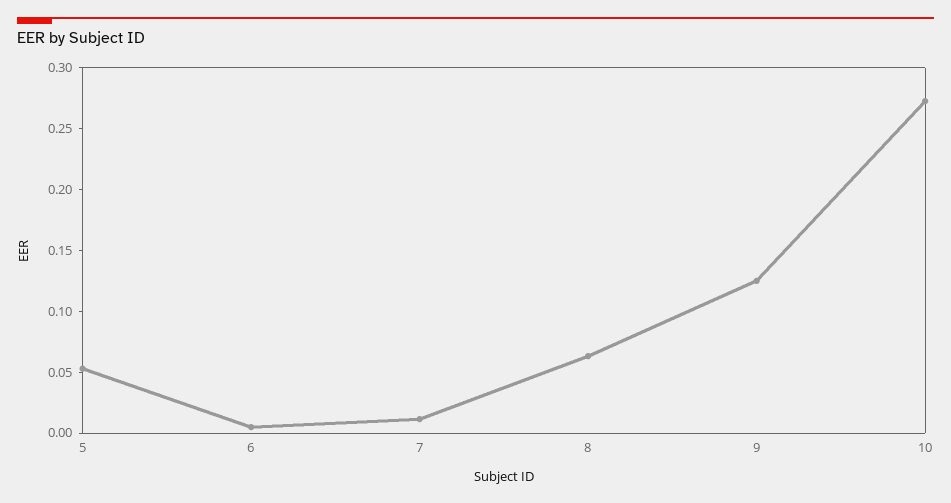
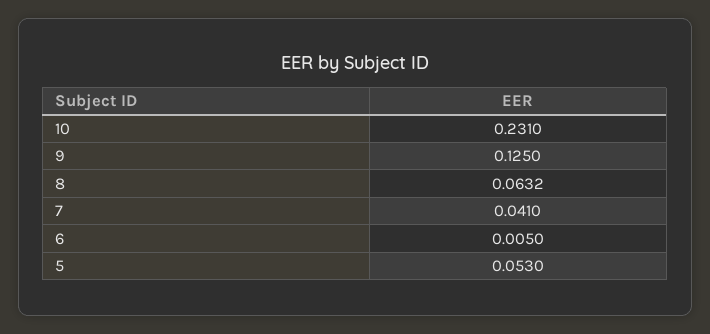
  {
    "5": 0.053,
    "6": 0.005,
-   "7": 0.01,
+   "7": 0.041,
    "8": 0.0632,
    "9": 0.125,
-   "10": 0.27
+   "10": 0.231
  }

